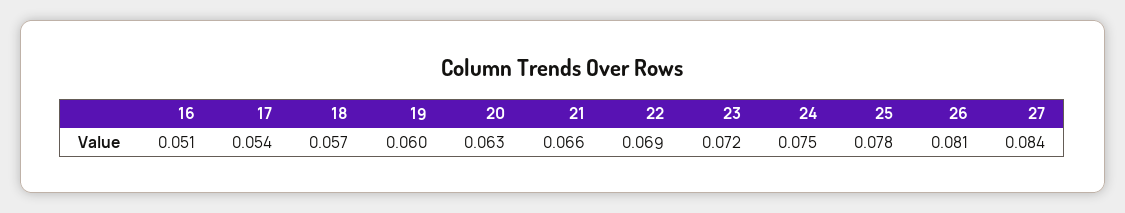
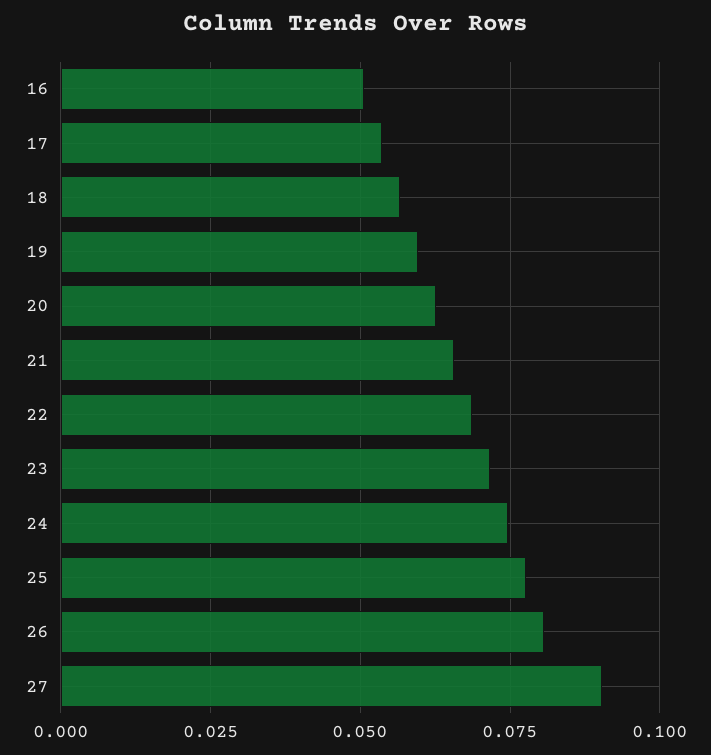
  {
    "16": 0.051,
    "17": 0.054,
    "18": 0.057,
    "19": 0.06,
    "20": 0.063,
    "21": 0.066,
    "22": 0.069,
    "23": 0.072,
    "24": 0.075,
    "25": 0.078,
    "26": 0.081,
-   "27": 0.084
+   "27": 0.09
  }

